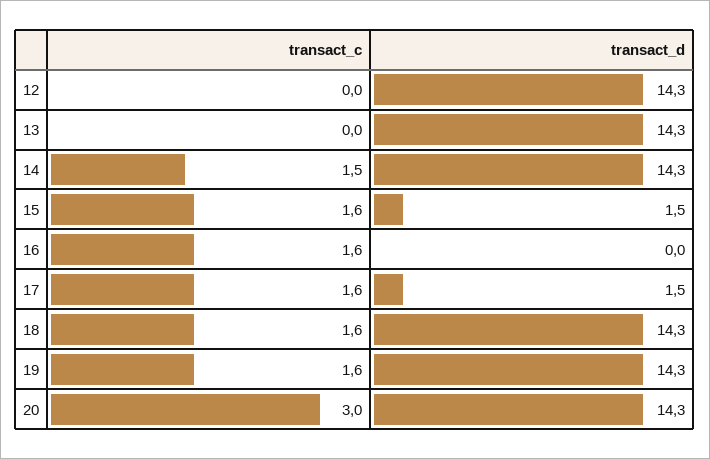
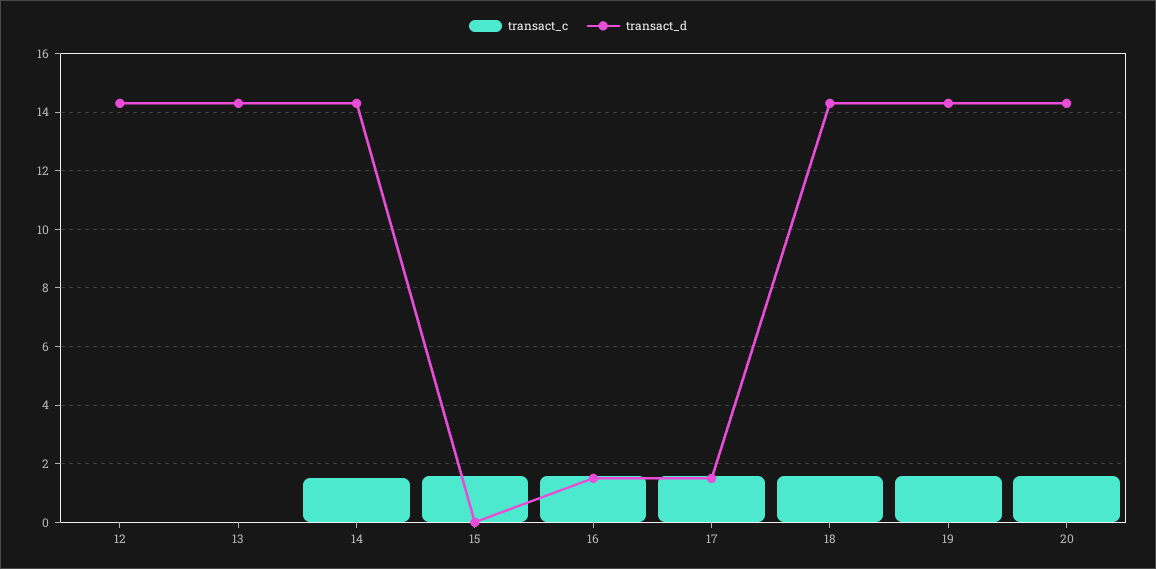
  {
    "transact_c": {
      "12": 0,
      "13": 0,
      "14": 1.5,
      "15": 1.6,
      "16": 1.6,
      "17": 1.6,
      "18": 1.6,
      "19": 1.6,
-     "20": 3
+     "20": 1.5
    },
    "transact_d": {
      "12": 14.3,
      "13": 14.3,
      "14": 14.3,
-     "15": 1.5,
+     "15": 0,
-     "16": 0,
+     "16": 1.5,
      "17": 1.5,
      "18": 14.3,
      "19": 14.3,
      "20": 14.3
    }
  }

